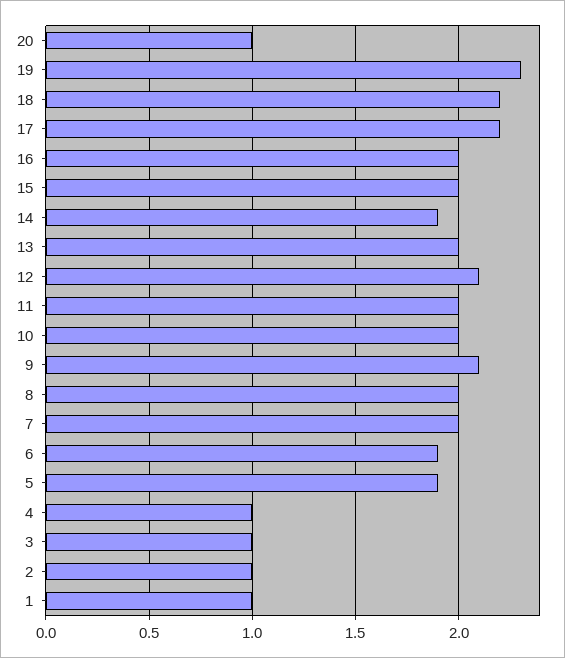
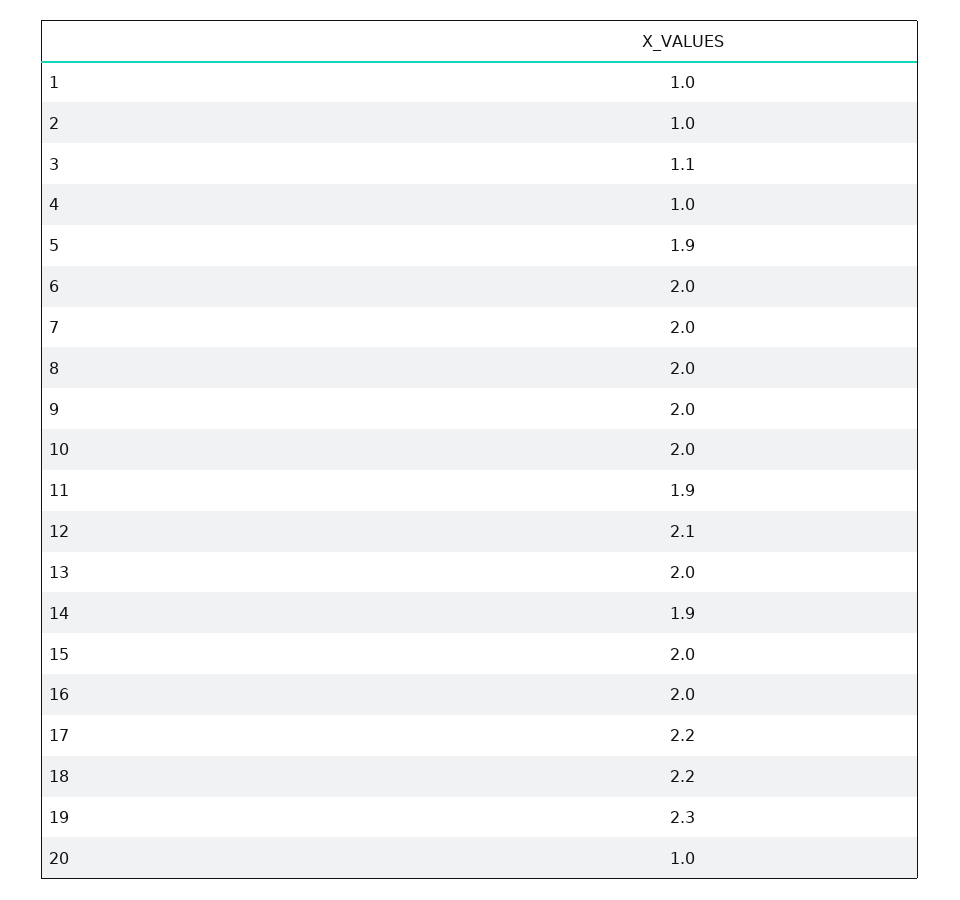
  {
    "20": 1,
    "19": 2.3,
    "18": 2.2,
    "17": 2.2,
    "16": 2,
    "15": 2,
    "14": 1.9,
    "13": 2,
    "12": 2.1,
-   "11": 2,
+   "11": 1.9,
    "10": 2,
-   "9": 2.1,
+   "9": 2,
    "8": 2,
    "7": 2,
-   "6": 1.9,
+   "6": 2,
    "5": 1.9,
    "4": 1,
-   "3": 1,
+   "3": 1.1,
    "2": 1,
    "1": 1
  }

